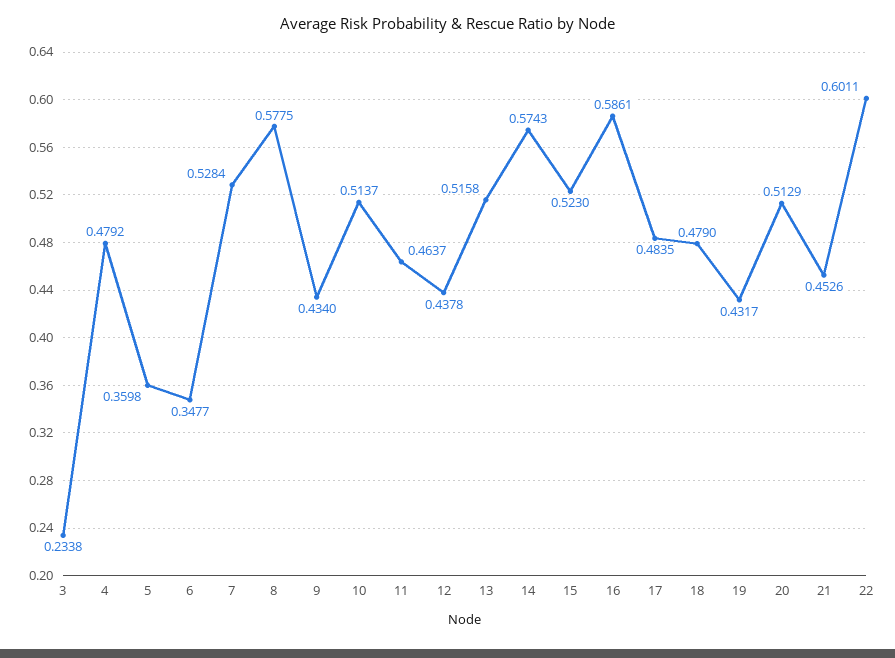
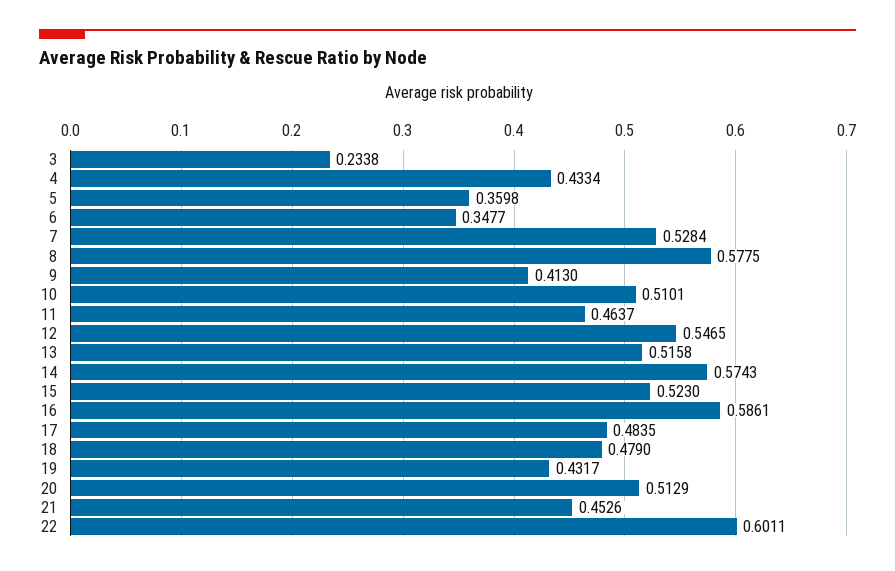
  {
    "3": 0.2338,
-   "4": 0.4792,
+   "4": 0.4334,
    "5": 0.3598,
    "6": 0.3477,
    "7": 0.5284,
    "8": 0.5775,
-   "9": 0.434,
+   "9": 0.413,
-   "10": 0.5137,
+   "10": 0.5101,
    "11": 0.4637,
-   "12": 0.4378,
+   "12": 0.5465,
    "13": 0.5158,
    "14": 0.5743,
    "15": 0.523,
    "16": 0.5861,
    "17": 0.4835,
    "18": 0.479,
    "19": 0.4317,
    "20": 0.5129,
    "21": 0.4526,
    "22": 0.6011
  }

